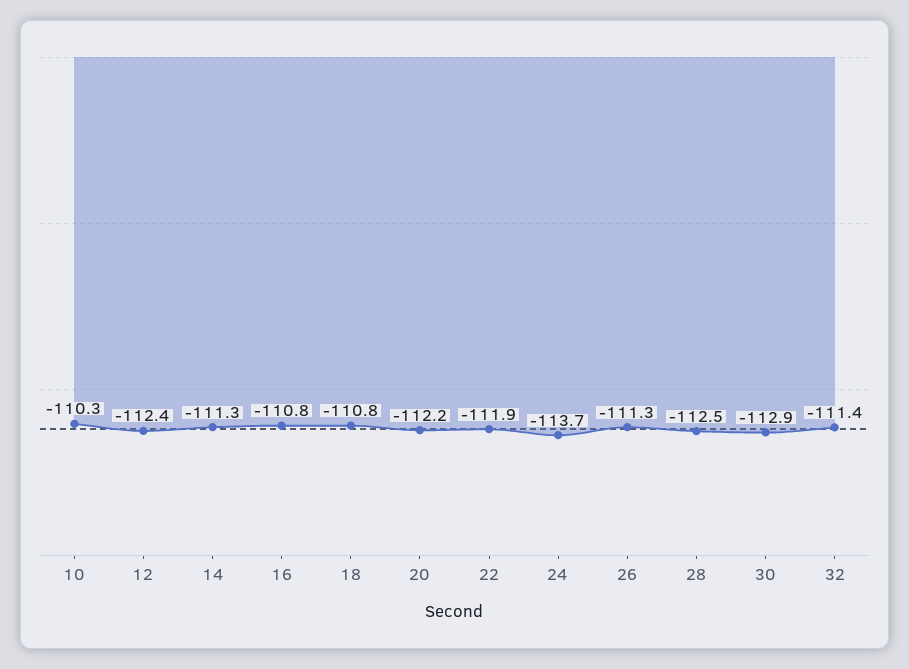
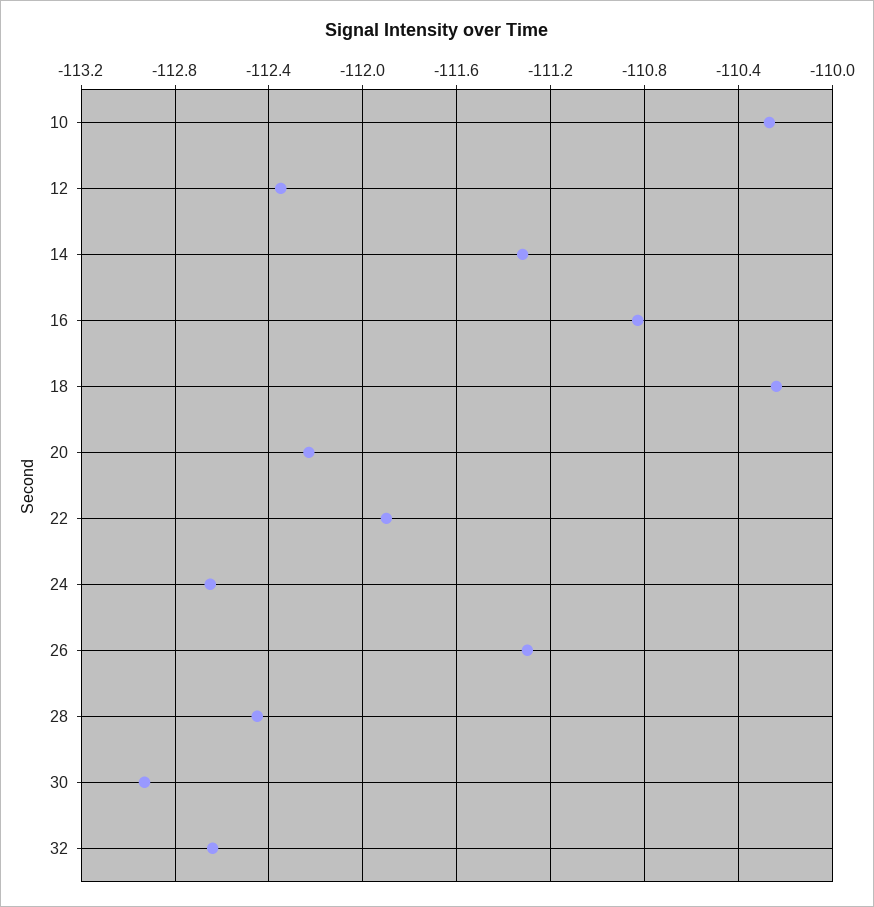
  {
    "10": -110.3,
    "12": -112.4,
    "14": -111.3,
    "16": -110.8,
-   "18": -110.8,
+   "18": -110.25,
    "20": -112.2,
    "22": -111.9,
-   "24": -113.7,
+   "24": -112.65,
    "26": -111.3,
    "28": -112.5,
    "30": -112.9,
-   "32": -111.4
+   "32": -112.65
  }

